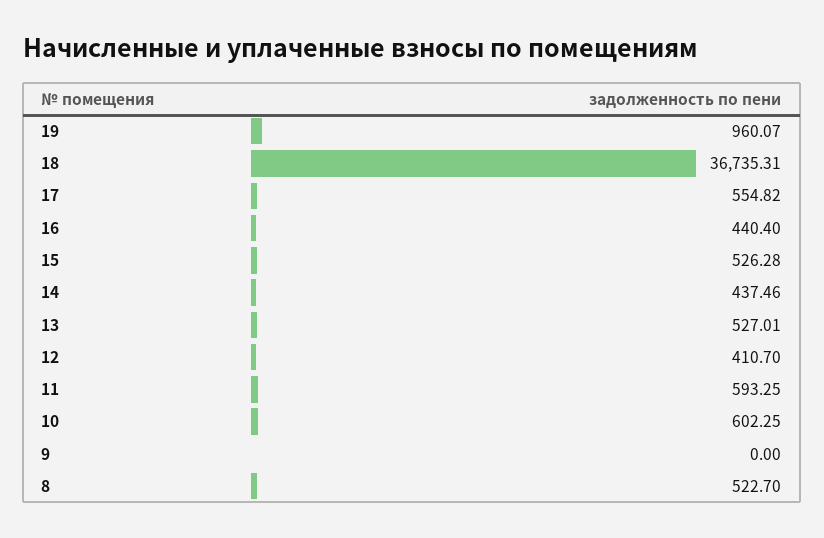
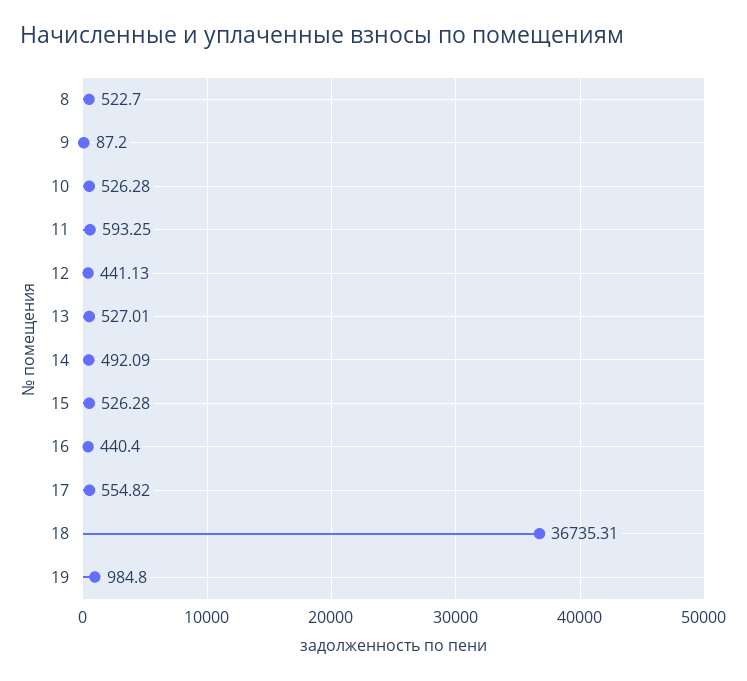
  {
-   "19": 960.07,
+   "19": 984.8,
    "18": 36735.31,
    "17": 554.82,
    "16": 440.4,
    "15": 526.28,
-   "14": 437.46,
+   "14": 492.09,
    "13": 527.01,
-   "12": 410.7,
+   "12": 441.13,
    "11": 593.25,
-   "10": 602.25,
+   "10": 526.28,
-   "9": 0,
+   "9": 87.2,
    "8": 522.7
  }

